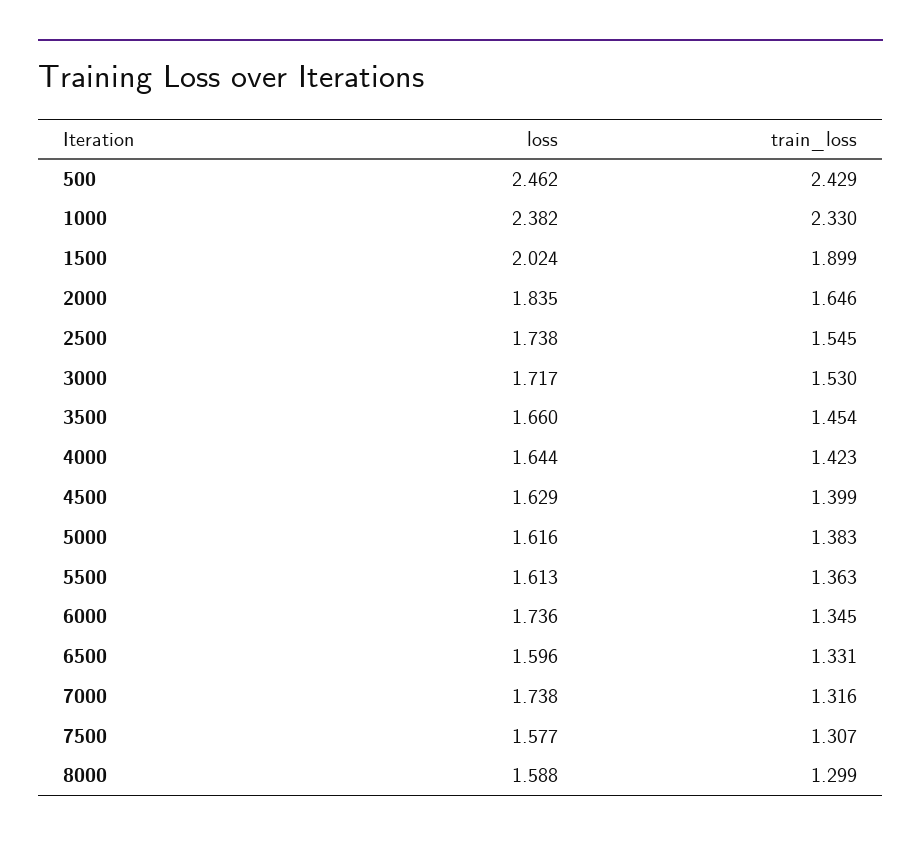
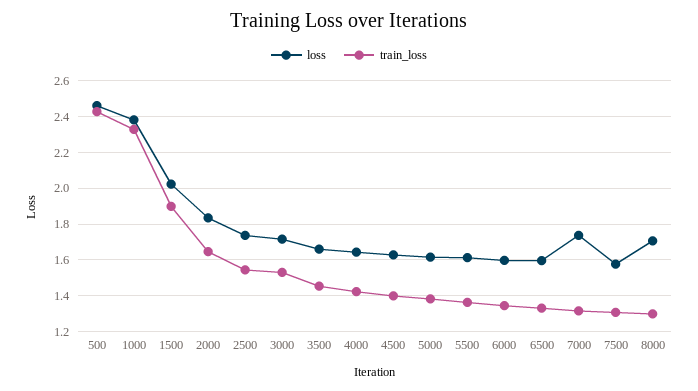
  {
    "loss": {
      "500": 2.462,
      "1000": 2.382,
      "1500": 2.024,
      "2000": 1.835,
      "2500": 1.738,
      "3000": 1.717,
      "3500": 1.66,
      "4000": 1.644,
      "4500": 1.629,
      "5000": 1.616,
      "5500": 1.613,
-     "6000": 1.736,
+     "6000": 1.6,
      "6500": 1.596,
      "7000": 1.738,
      "7500": 1.577,
-     "8000": 1.588
+     "8000": 1.7
    },
    "train_loss": {
      "500": 2.429,
      "1000": 2.33,
      "1500": 1.899,
      "2000": 1.646,
      "2500": 1.545,
      "3000": 1.53,
      "3500": 1.454,
      "4000": 1.423,
      "4500": 1.399,
      "5000": 1.383,
      "5500": 1.363,
      "6000": 1.345,
      "6500": 1.331,
      "7000": 1.316,
      "7500": 1.307,
      "8000": 1.299
    }
  }

